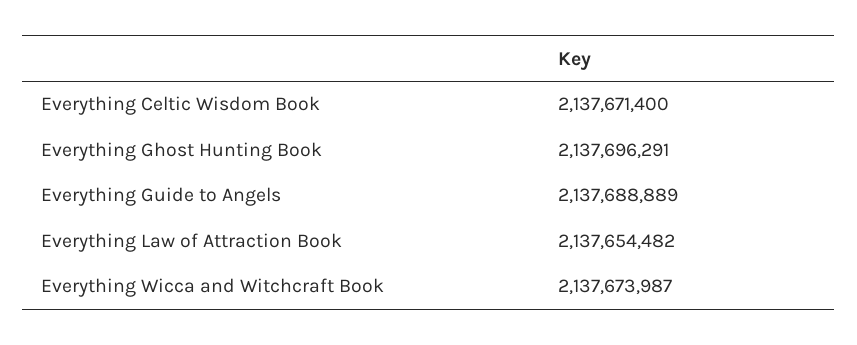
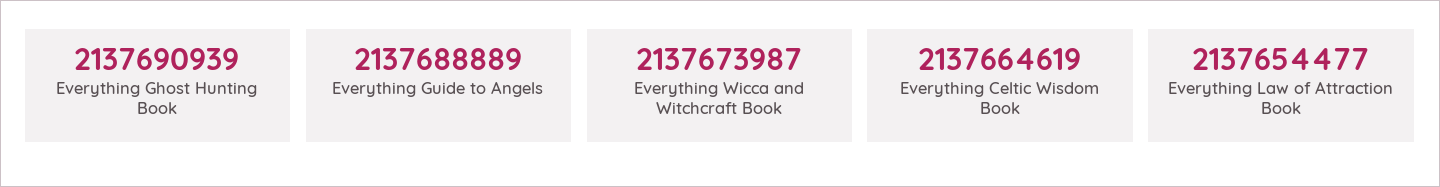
  {
-   "Everything Celtic Wisdom Book": 2137671400,
+   "Everything Celtic Wisdom Book": 2137664619,
-   "Everything Ghost Hunting Book": 2137696291,
+   "Everything Ghost Hunting Book": 2137690939,
    "Everything Guide to Angels": 2137688889,
-   "Everything Law of Attraction Book": 2137654482,
+   "Everything Law of Attraction Book": 2137654477,
    "Everything Wicca and Witchcraft Book": 2137673987
  }

